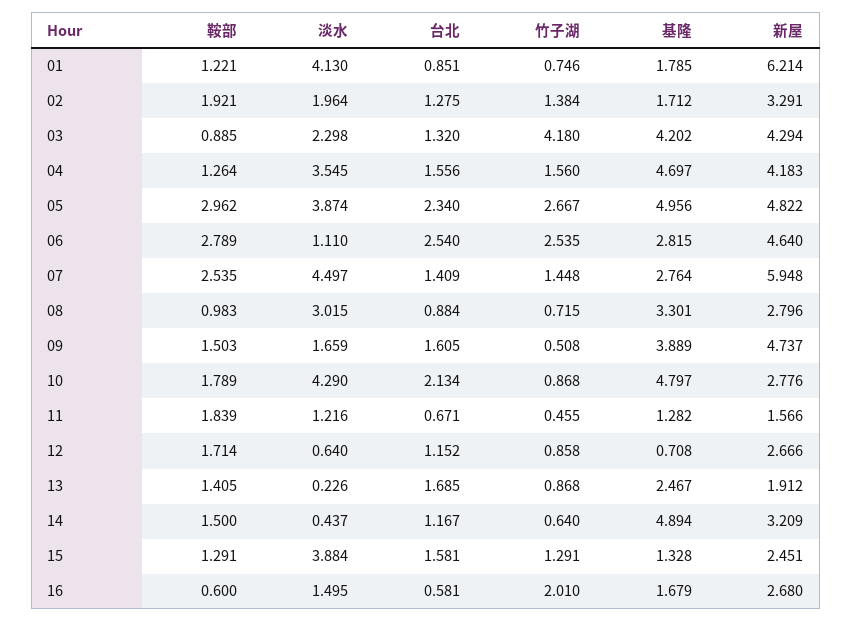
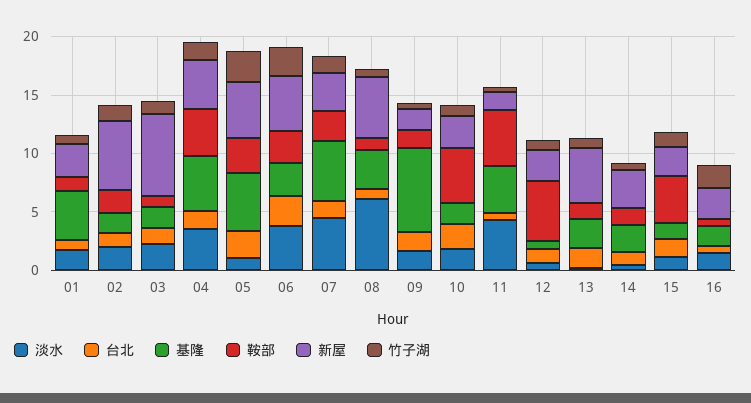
  {
    "鞍部": {
      "01": 1.221,
      "02": 1.921,
      "03": 0.885,
-     "04": 1.264,
+     "04": 4,
      "05": 2.962,
      "06": 2.789,
      "07": 2.535,
      "08": 0.983,
      "09": 1.503,
-     "10": 1.789,
+     "10": 5,
-     "11": 1.839,
+     "11": 5,
-     "12": 1.714,
+     "12": 5,
      "13": 1.405,
      "14": 1.5,
-     "15": 1.291,
+     "15": 4,
      "16": 0.6
    },
    "淡水": {
-     "01": 4.13,
+     "01": 2,
      "02": 1.964,
      "03": 2.298,
      "04": 3.545,
-     "05": 3.874,
+     "05": 1,
-     "06": 1.11,
+     "06": 4,
      "07": 4.497,
-     "08": 3.015,
+     "08": 6,
      "09": 1.659,
-     "10": 4.29,
+     "10": 2,
-     "11": 1.216,
+     "11": 4,
      "12": 0.64,
      "13": 0.226,
      "14": 0.437,
-     "15": 3.884,
+     "15": 1,
      "16": 1.495
    },
    "台北": {
      "01": 0.851,
      "02": 1.275,
      "03": 1.32,
      "04": 1.556,
      "05": 2.34,
      "06": 2.54,
      "07": 1.409,
      "08": 0.884,
      "09": 1.605,
      "10": 2.134,
      "11": 0.671,
      "12": 1.152,
      "13": 1.685,
      "14": 1.167,
      "15": 1.581,
      "16": 0.581
    },
    "竹子湖": {
      "01": 0.746,
      "02": 1.384,
-     "03": 4.18,
+     "03": 1,
      "04": 1.56,
      "05": 2.667,
      "06": 2.535,
      "07": 1.448,
      "08": 0.715,
      "09": 0.508,
      "10": 0.868,
      "11": 0.455,
      "12": 0.858,
      "13": 0.868,
      "14": 0.64,
      "15": 1.291,
      "16": 2.01
    },
    "基隆": {
-     "01": 1.785,
+     "01": 4,
      "02": 1.712,
-     "03": 4.202,
+     "03": 2,
      "04": 4.697,
      "05": 4.956,
      "06": 2.815,
-     "07": 2.764,
+     "07": 5,
      "08": 3.301,
-     "09": 3.889,
+     "09": 7,
-     "10": 4.797,
+     "10": 2,
-     "11": 1.282,
+     "11": 4,
      "12": 0.708,
      "13": 2.467,
-     "14": 4.894,
+     "14": 2,
      "15": 1.328,
      "16": 1.679
    },
    "新屋": {
-     "01": 6.214,
+     "01": 3,
-     "02": 3.291,
+     "02": 6,
-     "03": 4.294,
+     "03": 7,
      "04": 4.183,
      "05": 4.822,
      "06": 4.64,
-     "07": 5.948,
+     "07": 3,
-     "08": 2.796,
+     "08": 5,
-     "09": 4.737,
+     "09": 2,
      "10": 2.776,
      "11": 1.566,
      "12": 2.666,
-     "13": 1.912,
+     "13": 5,
      "14": 3.209,
      "15": 2.451,
      "16": 2.68
    }
  }

